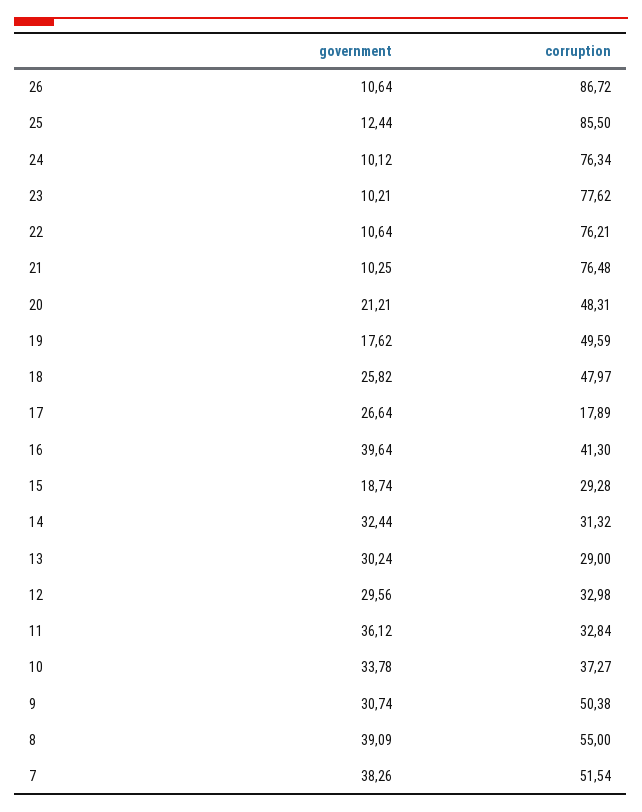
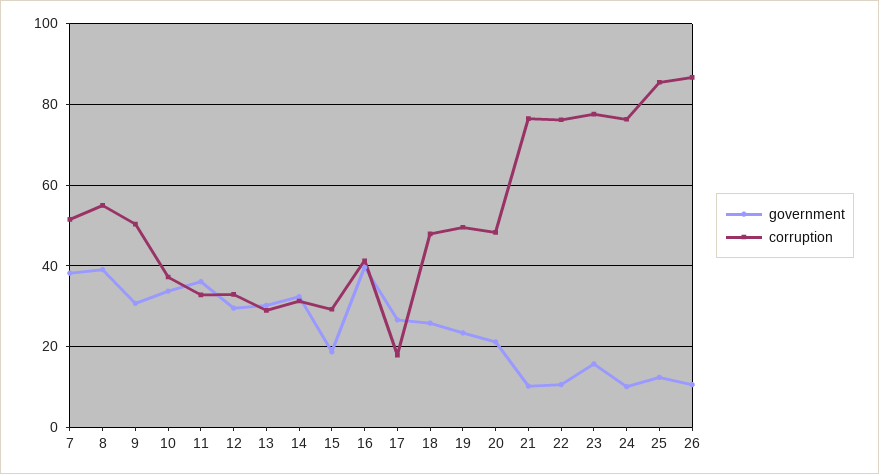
  {
    "government": {
      "26": 10.64,
      "25": 12.44,
      "24": 10.12,
-     "23": 10.21,
+     "23": 16,
      "22": 10.64,
      "21": 10.25,
      "20": 21.21,
-     "19": 17.62,
+     "19": 24,
      "18": 25.82,
      "17": 26.64,
      "16": 39.64,
      "15": 18.74,
      "14": 32.44,
      "13": 30.24,
      "12": 29.56,
      "11": 36.12,
      "10": 33.78,
      "9": 30.74,
      "8": 39.09,
      "7": 38.26
    },
    "corruption": {
      "26": 86.72,
      "25": 85.5,
      "24": 76.34,
      "23": 77.62,
      "22": 76.21,
      "21": 76.48,
      "20": 48.31,
      "19": 49.59,
      "18": 47.97,
      "17": 17.89,
      "16": 41.3,
      "15": 29.28,
      "14": 31.32,
      "13": 29,
      "12": 32.98,
      "11": 32.84,
      "10": 37.27,
      "9": 50.38,
      "8": 55,
      "7": 51.54
    }
  }

